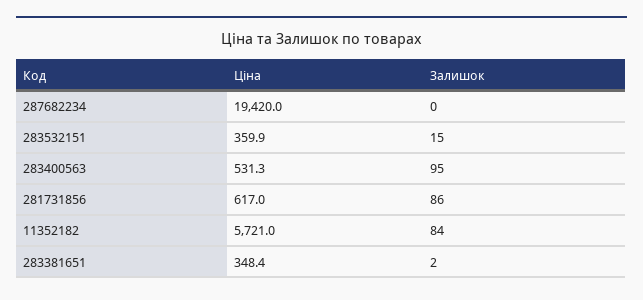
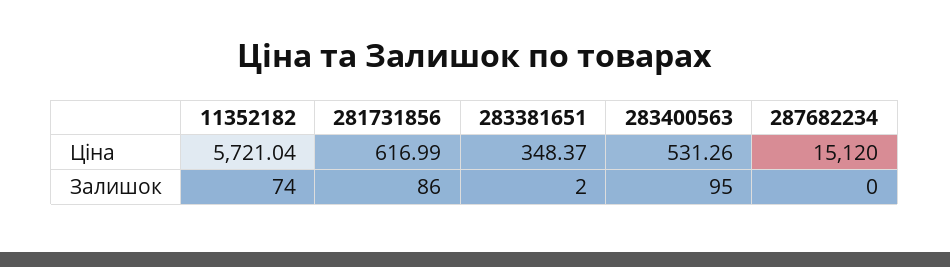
  {
    "Ціна": {
-     "287682234": 19420,
+     "287682234": 15120,
-     "283532151": 359.9,
      "283400563": 531.26,
      "281731856": 616.99,
      "11352182": 5721.04,
      "283381651": 348.37
    },
    "Залишок": {
      "287682234": 0,
-     "283532151": 15,
      "283400563": 95,
      "281731856": 86,
-     "11352182": 84,
+     "11352182": 74,
      "283381651": 2
    }
  }

